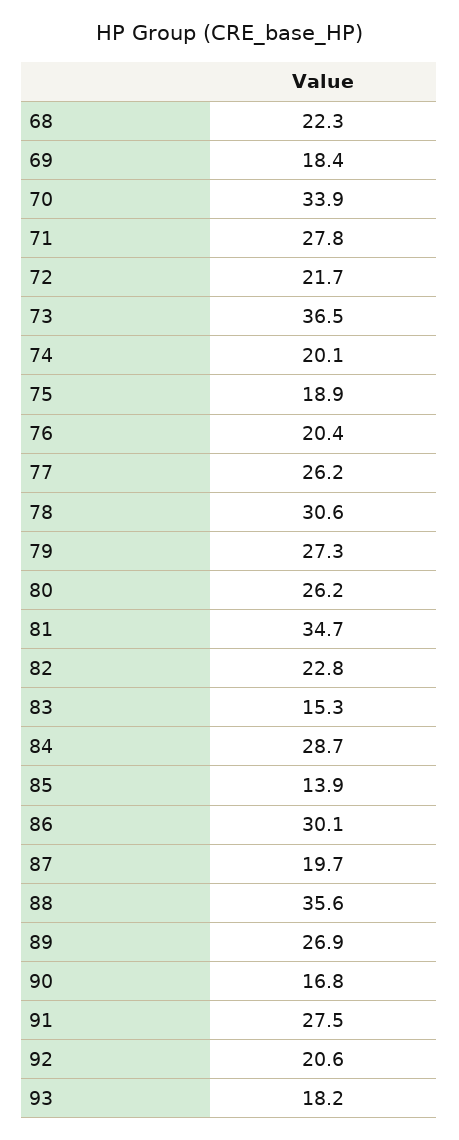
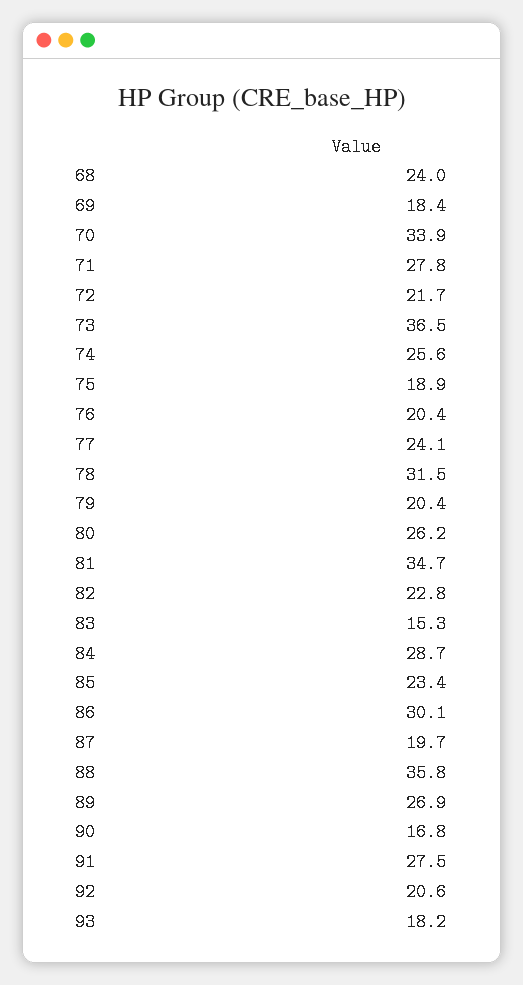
  {
-   "68": 22.3,
+   "68": 24,
    "69": 18.4,
    "70": 33.9,
    "71": 27.8,
    "72": 21.7,
    "73": 36.5,
-   "74": 20.1,
+   "74": 25.6,
    "75": 18.9,
    "76": 20.4,
-   "77": 26.2,
+   "77": 24.1,
-   "78": 30.6,
+   "78": 31.5,
-   "79": 27.3,
+   "79": 20.4,
    "80": 26.2,
    "81": 34.7,
    "82": 22.8,
    "83": 15.3,
    "84": 28.7,
-   "85": 13.9,
+   "85": 23.4,
    "86": 30.1,
    "87": 19.7,
-   "88": 35.6,
+   "88": 35.8,
    "89": 26.9,
    "90": 16.8,
    "91": 27.5,
    "92": 20.6,
    "93": 18.2
  }

